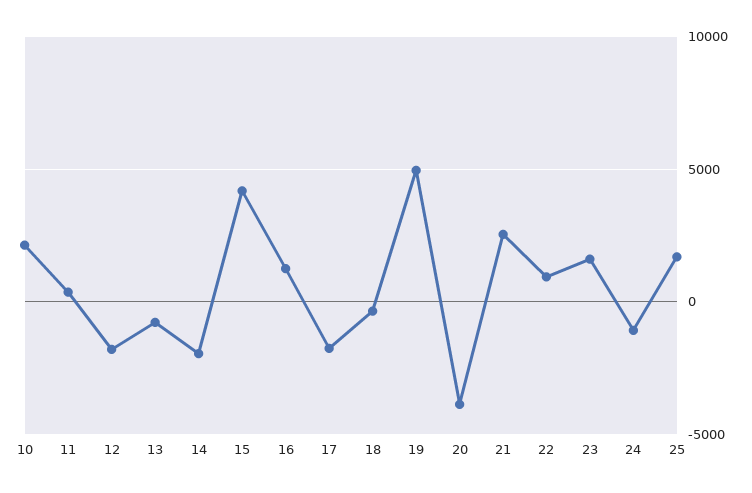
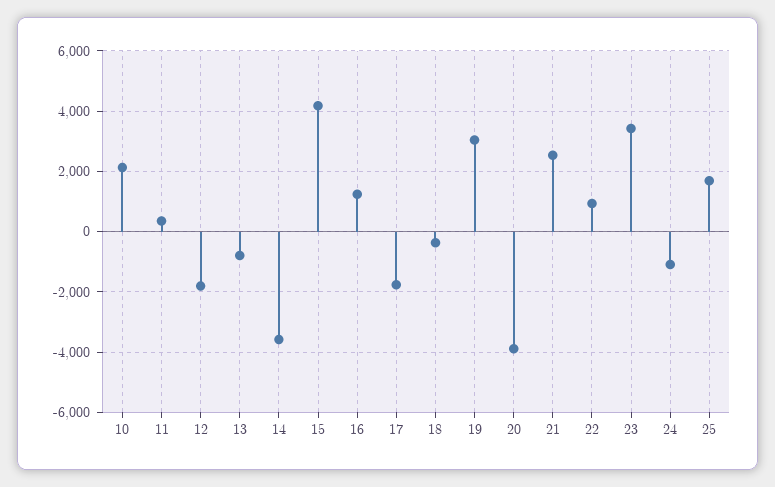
  {
    "10": 2200,
    "11": 400,
    "12": -1800,
    "13": -800,
-   "14": -2000,
+   "14": -3600,
    "15": 4200,
    "16": 1200,
    "17": -1800,
    "18": -400,
-   "19": 5000,
+   "19": 3000,
    "20": -3800,
    "21": 2600,
    "22": 1000,
-   "23": 1500,
+   "23": 3400,
    "24": -1000,
    "25": 1600
  }

